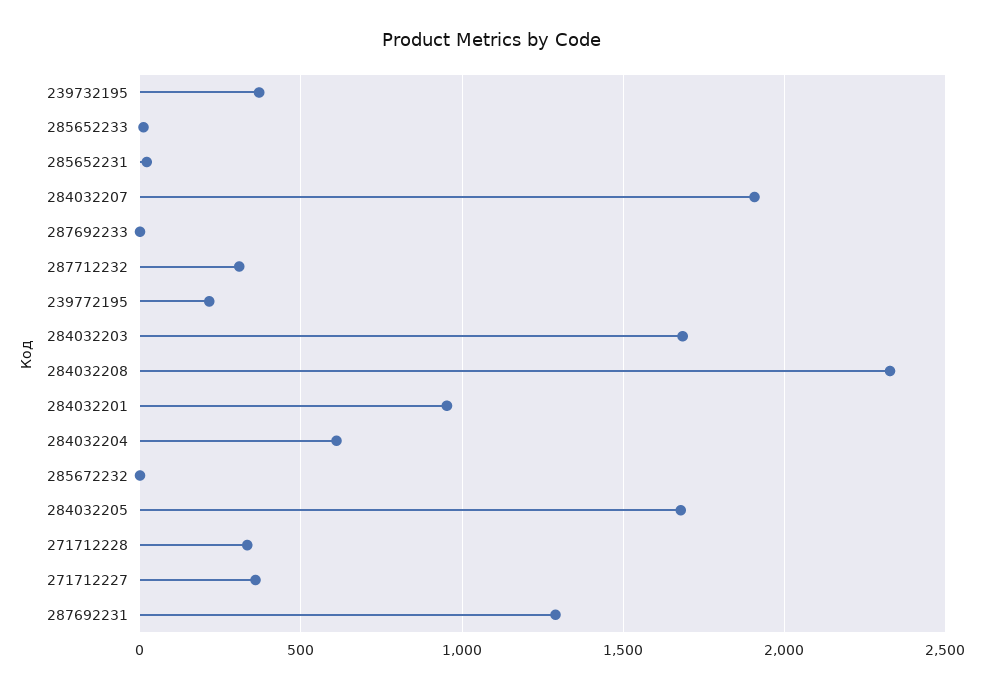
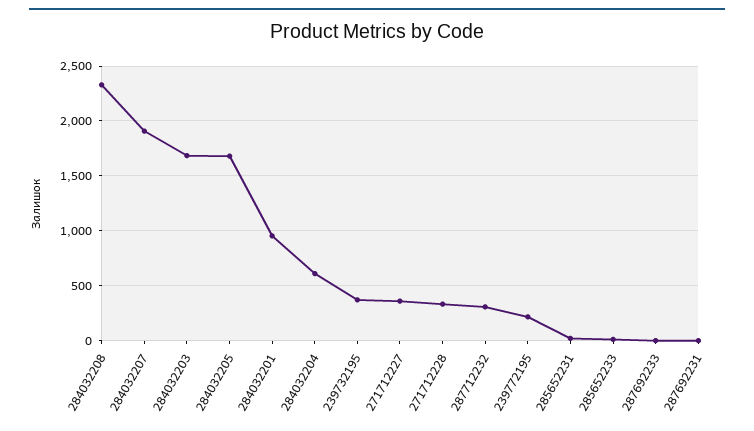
  {
    "239732195": 350,
    "285652233": 0,
    "285652231": 0,
    "284032207": 1900,
    "287692233": 0,
    "287712232": 300,
    "239772195": 200,
    "284032203": 1700,
    "284032208": 2350,
    "284032201": 950,
    "284032204": 600,
-   "285672232": 0,
    "284032205": 1700,
    "271712228": 350,
    "271712227": 350,
-   "287692231": 1300
+   "287692231": 0
  }

